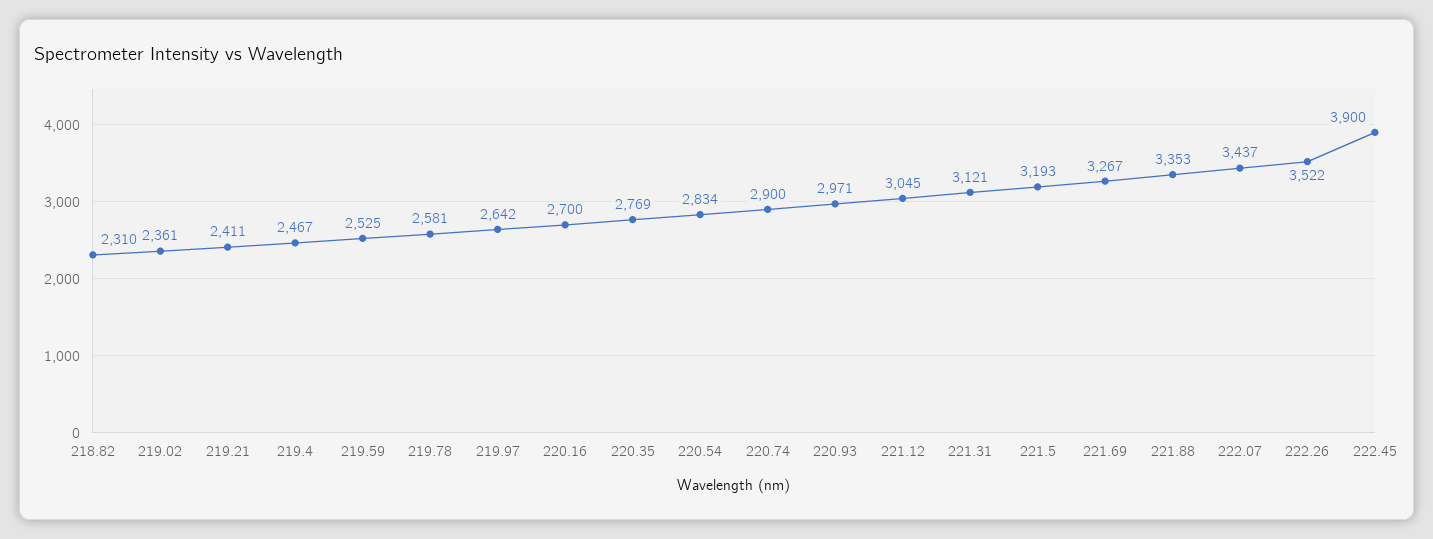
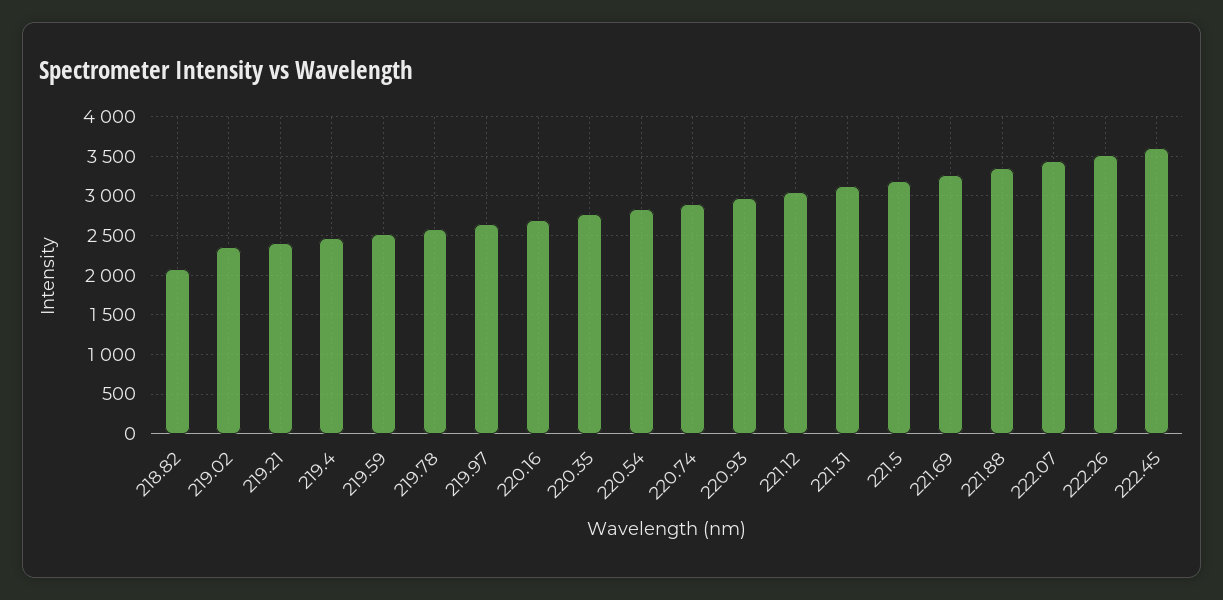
  {
-   "218.82": 2310,
+   "218.82": 2100,
    "219.02": 2361,
    "219.21": 2411,
    "219.4": 2467,
    "219.59": 2525,
    "219.78": 2581,
    "219.97": 2642,
    "220.16": 2700,
    "220.35": 2769,
    "220.54": 2834,
    "220.74": 2900,
    "220.93": 2971,
    "221.12": 3045,
    "221.31": 3121,
    "221.5": 3193,
    "221.69": 3267,
    "221.88": 3353,
    "222.07": 3437,
    "222.26": 3522,
-   "222.45": 3900
+   "222.45": 3600
  }

